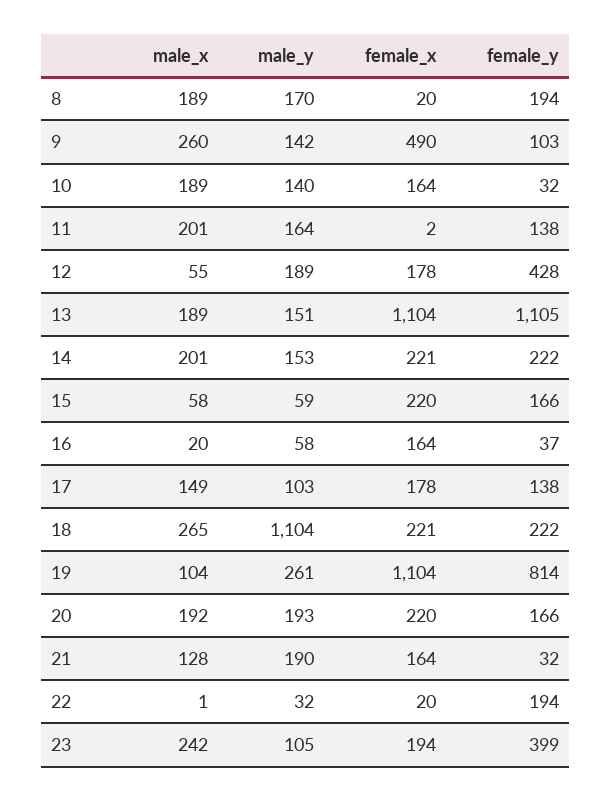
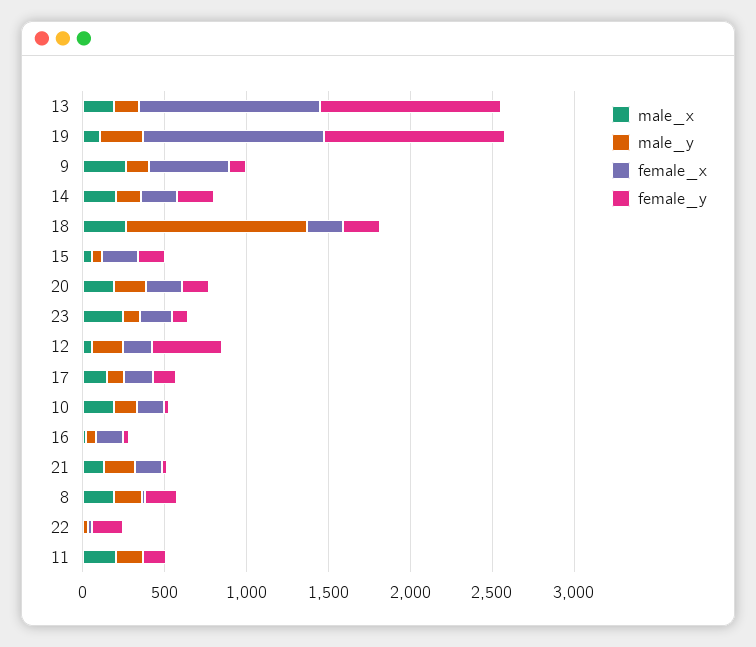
  {
    "male_x": {
      "8": 189,
      "9": 260,
      "10": 189,
      "11": 201,
      "12": 55,
      "13": 189,
      "14": 201,
      "15": 58,
      "16": 20,
      "17": 149,
      "18": 265,
      "19": 104,
      "20": 192,
      "21": 128,
      "22": 1,
      "23": 242
    },
    "male_y": {
      "8": 170,
      "9": 142,
      "10": 140,
      "11": 164,
      "12": 189,
      "13": 151,
      "14": 153,
      "15": 59,
      "16": 58,
      "17": 103,
      "18": 1104,
      "19": 261,
      "20": 193,
      "21": 190,
      "22": 32,
      "23": 105
    },
    "female_x": {
      "8": 20,
      "9": 490,
      "10": 164,
      "11": 2,
      "12": 178,
      "13": 1104,
      "14": 221,
      "15": 220,
      "16": 164,
      "17": 178,
      "18": 221,
      "19": 1104,
      "20": 220,
      "21": 164,
      "22": 20,
      "23": 194
    },
    "female_y": {
      "8": 194,
      "9": 103,
      "10": 32,
      "11": 138,
      "12": 428,
      "13": 1105,
      "14": 222,
      "15": 166,
      "16": 37,
      "17": 138,
      "18": 222,
-     "19": 814,
+     "19": 1100,
      "20": 166,
      "21": 32,
      "22": 194,
-     "23": 399
+     "23": 100
    }
  }

